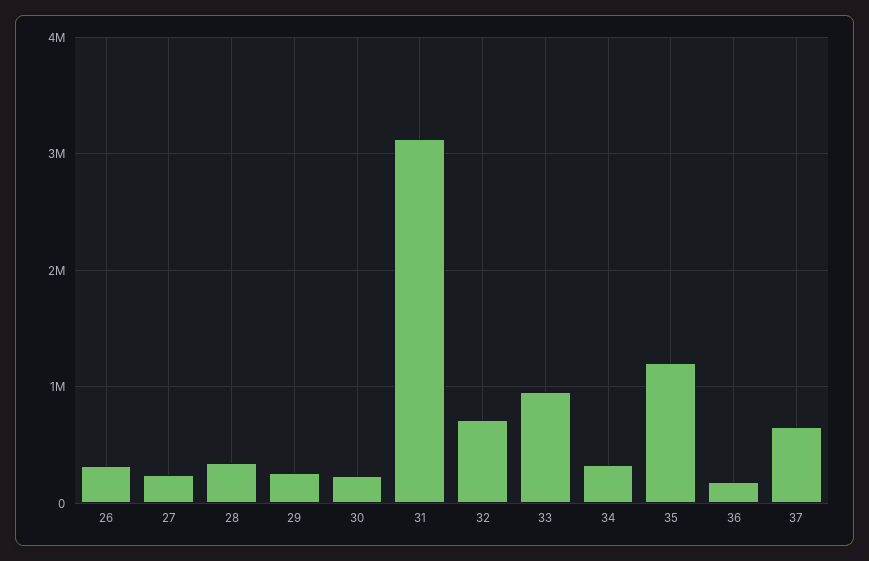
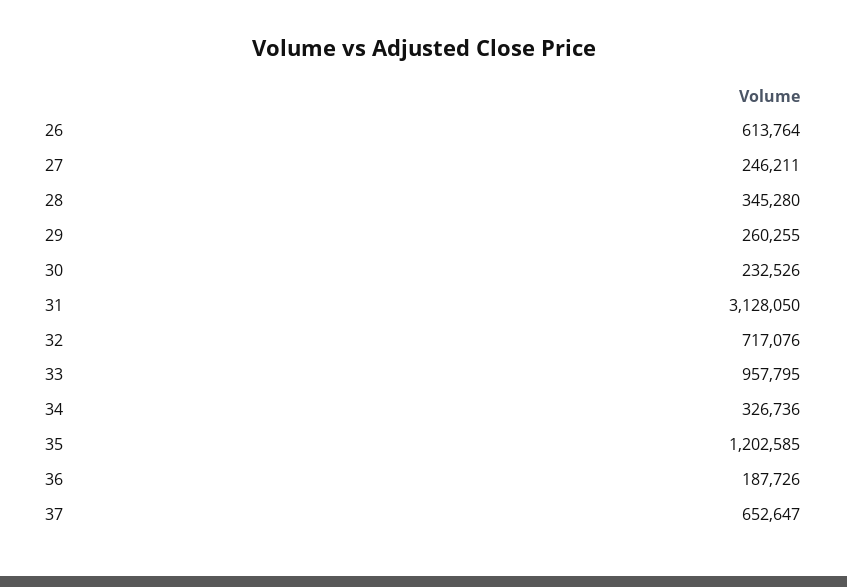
  {
-   "26": 300000,
+   "26": 613764,
    "27": 246211,
    "28": 345280,
    "29": 260255,
    "30": 232526,
    "31": 3128050,
    "32": 717076,
    "33": 957795,
    "34": 326736,
    "35": 1202585,
    "36": 187726,
    "37": 652647
  }

